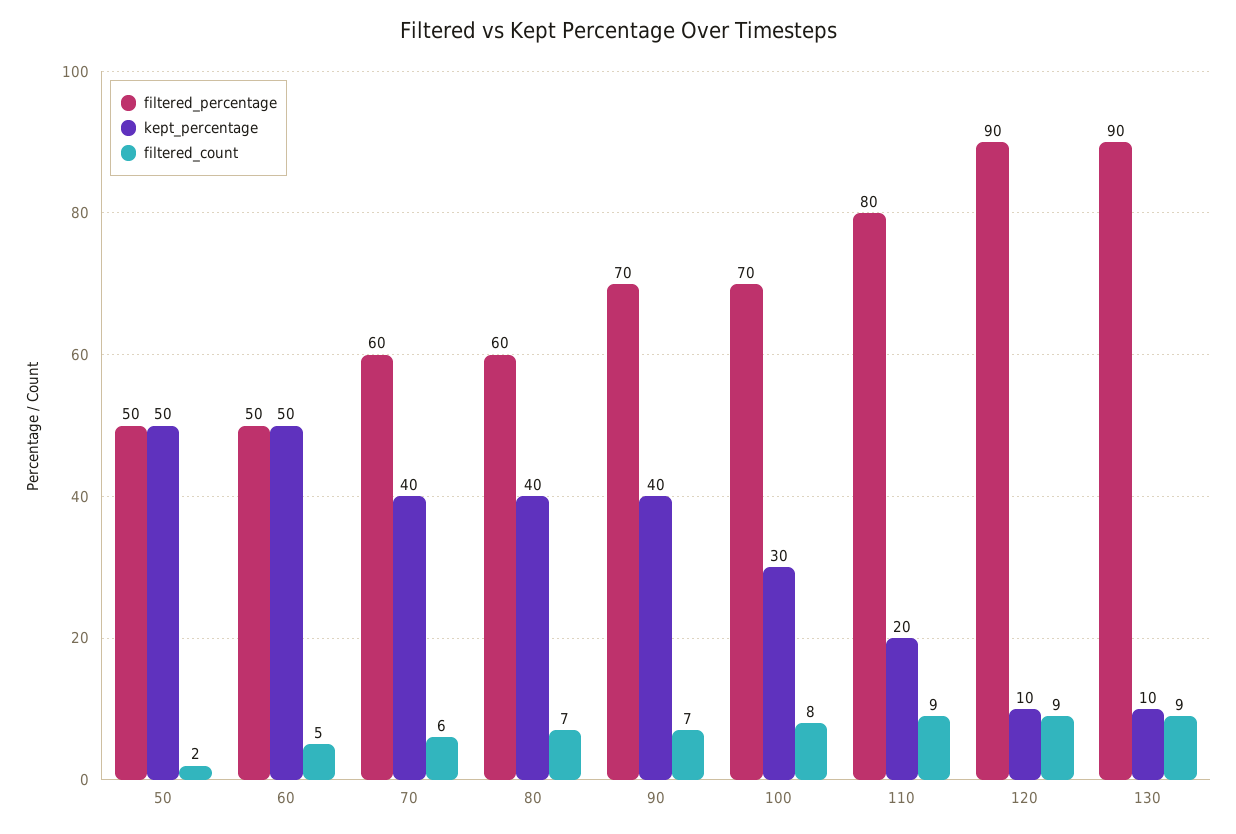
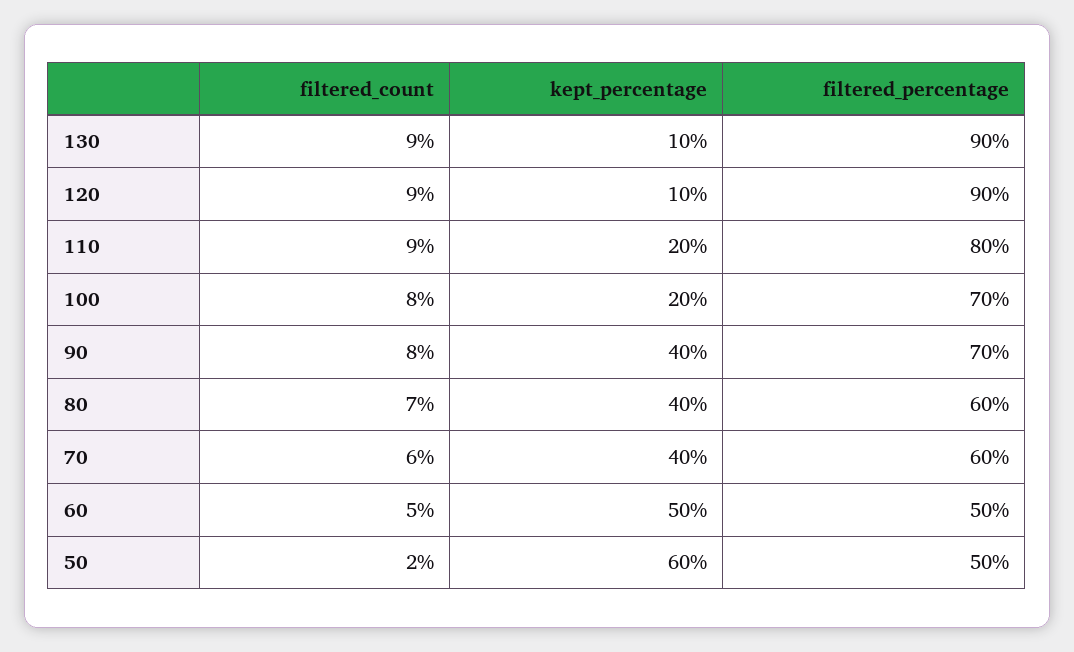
  {
    "filtered_percentage": {
      "50": 50,
      "60": 50,
      "70": 60,
      "80": 60,
      "90": 70,
      "100": 70,
      "110": 80,
      "120": 90,
      "130": 90
    },
    "kept_percentage": {
-     "50": 50,
+     "50": 60,
      "60": 50,
      "70": 40,
      "80": 40,
      "90": 40,
-     "100": 30,
+     "100": 20,
      "110": 20,
      "120": 10,
      "130": 10
    },
    "filtered_count": {
      "50": 2,
      "60": 5,
      "70": 6,
      "80": 7,
-     "90": 7,
+     "90": 8,
      "100": 8,
      "110": 9,
      "120": 9,
      "130": 9
    }
  }

